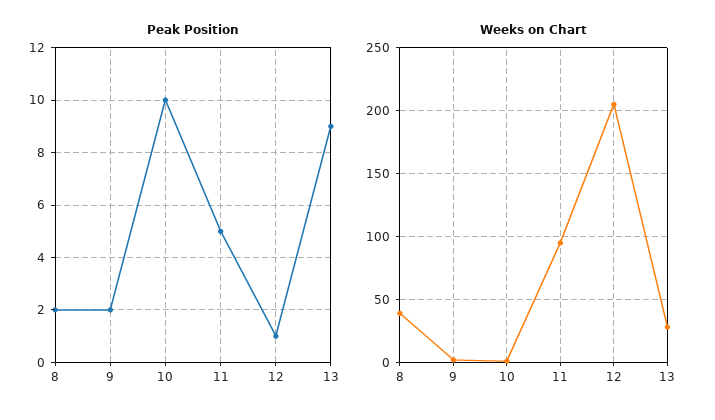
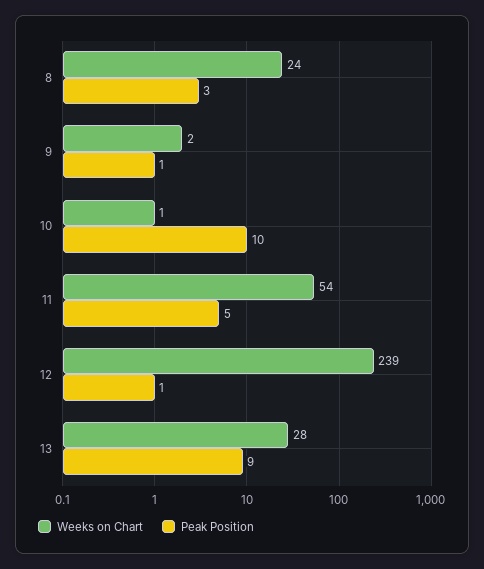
  {
    "Peak Position": {
-     "8": 2,
+     "8": 3,
-     "9": 2,
+     "9": 1,
      "10": 10,
      "11": 5,
      "12": 1,
      "13": 9
    },
    "Weeks on Chart": {
-     "8": 40,
+     "8": 24,
      "9": 2,
      "10": 1,
-     "11": 95,
+     "11": 54,
-     "12": 205,
+     "12": 239,
      "13": 28
    }
  }

